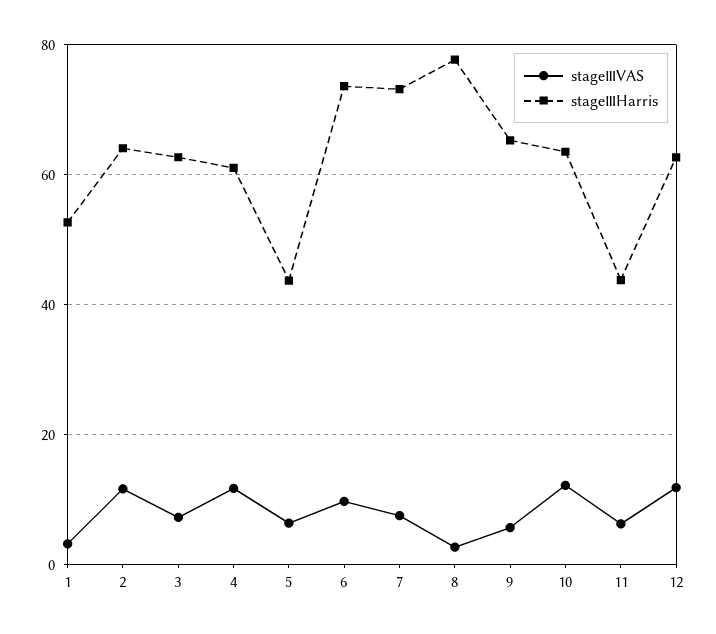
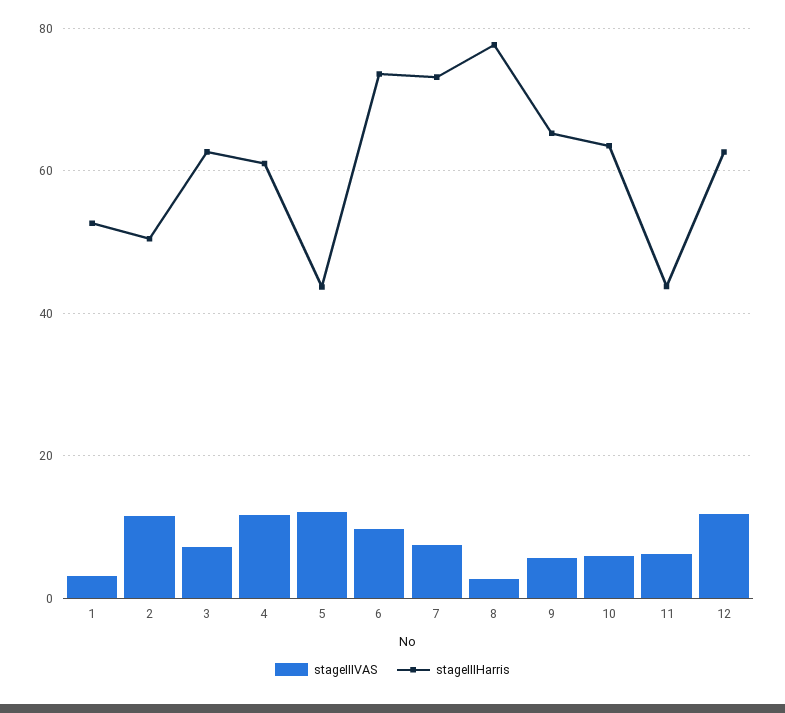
  {
    "stageⅢVAS": {
      "1": 4,
      "2": 12,
      "3": 8,
      "4": 12,
-     "5": 6,
+     "5": 12,
      "6": 10,
      "7": 8,
      "8": 2,
      "9": 6,
-     "10": 12,
+     "10": 6,
      "11": 6,
      "12": 12
    },
    "stageⅢHarris": {
      "1": 52,
-     "2": 64,
+     "2": 50,
      "3": 62,
      "4": 62,
      "5": 44,
      "6": 74,
      "7": 74,
      "8": 78,
      "9": 66,
      "10": 64,
      "11": 44,
      "12": 62
    }
  }

